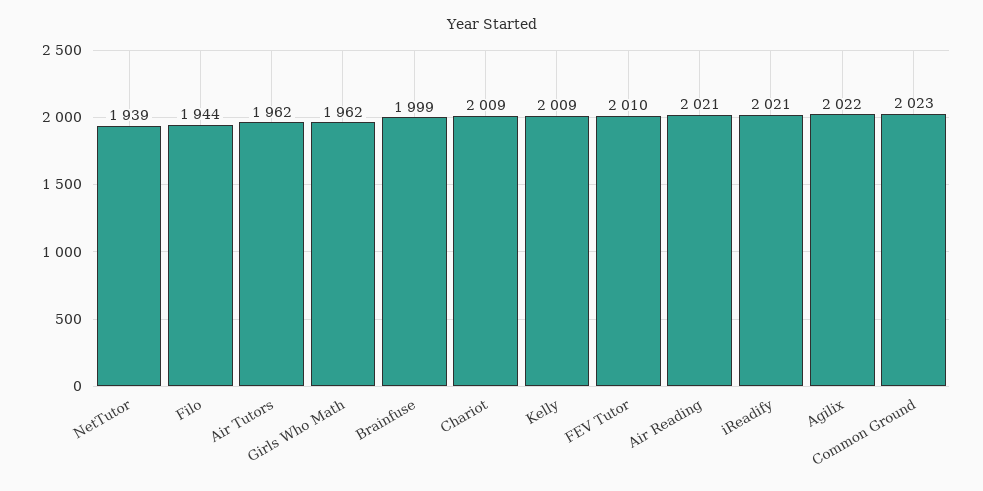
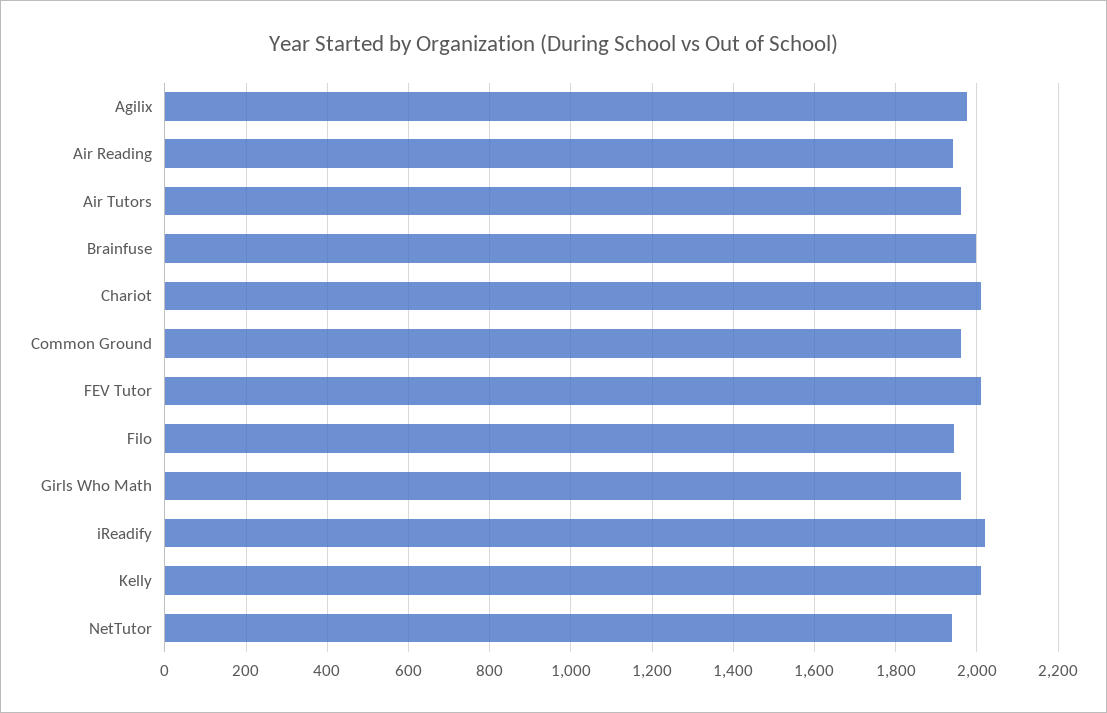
  {
    "NetTutor": 1939,
    "Filo": 1944,
    "Air Tutors": 1962,
    "Girls Who Math": 1962,
    "Brainfuse": 1999,
    "Chariot": 2009,
    "Kelly": 2009,
    "FEV Tutor": 2010,
-   "Air Reading": 2021,
+   "Air Reading": 1940,
    "iReadify": 2021,
-   "Agilix": 2022,
+   "Agilix": 1980,
-   "Common Ground": 2023
+   "Common Ground": 1960
  }

